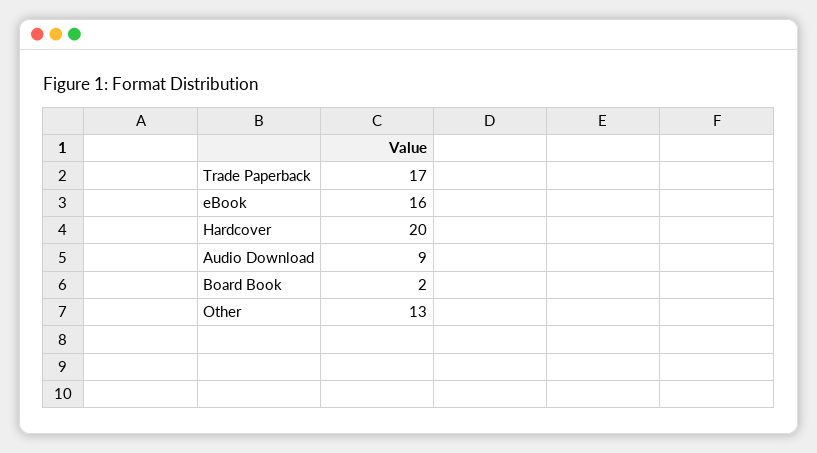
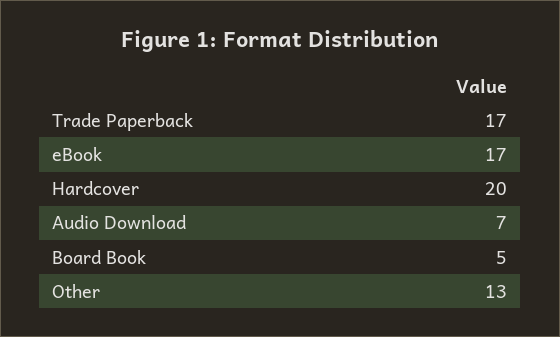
  {
    "Trade Paperback": 17,
-   "eBook": 16,
+   "eBook": 17,
    "Hardcover": 20,
-   "Audio Download": 9,
+   "Audio Download": 7,
-   "Board Book": 2,
+   "Board Book": 5,
    "Other": 13
  }

